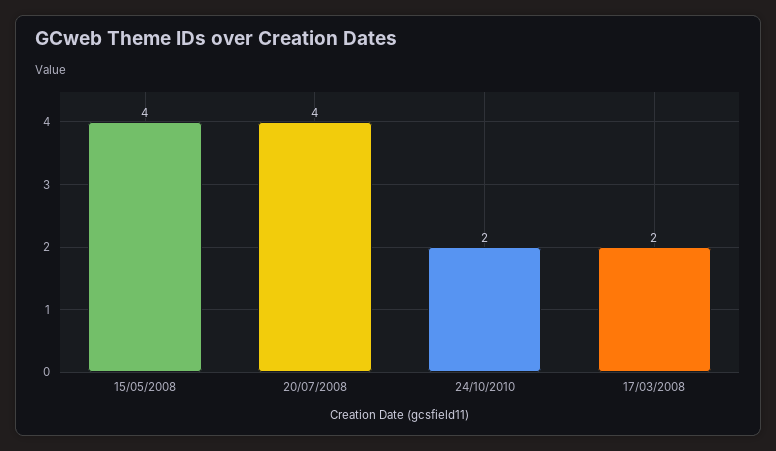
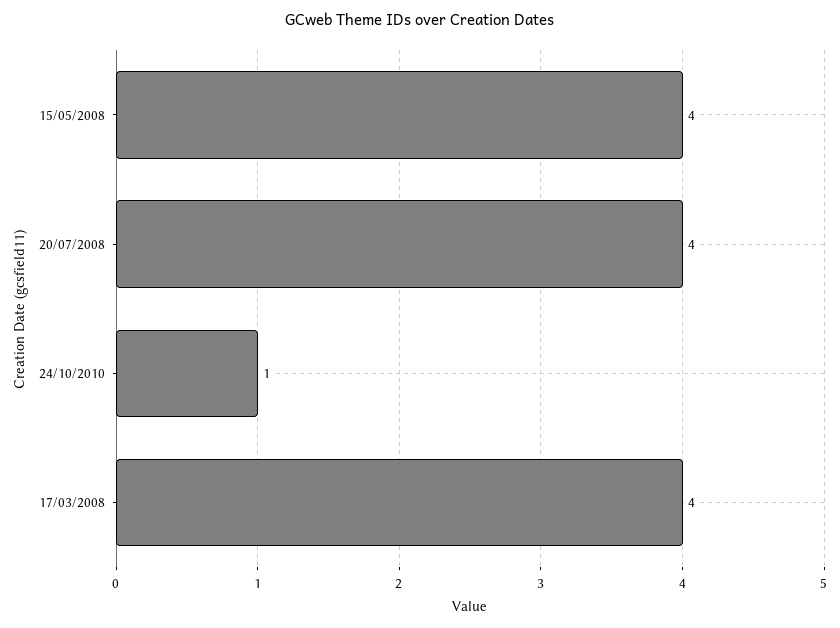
  {
    "15/05/2008": 4,
    "20/07/2008": 4,
-   "24/10/2010": 2,
+   "24/10/2010": 1,
-   "17/03/2008": 2
+   "17/03/2008": 4
  }

